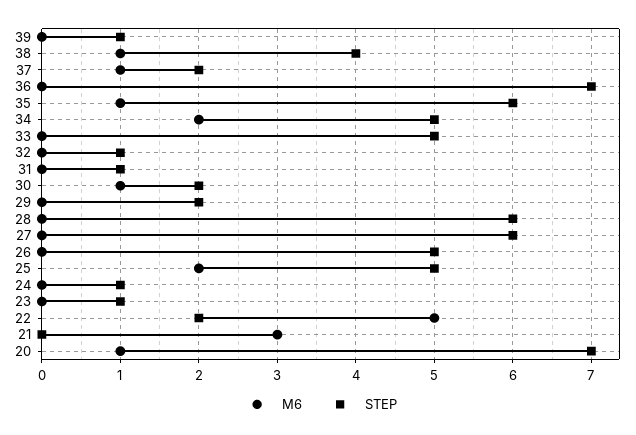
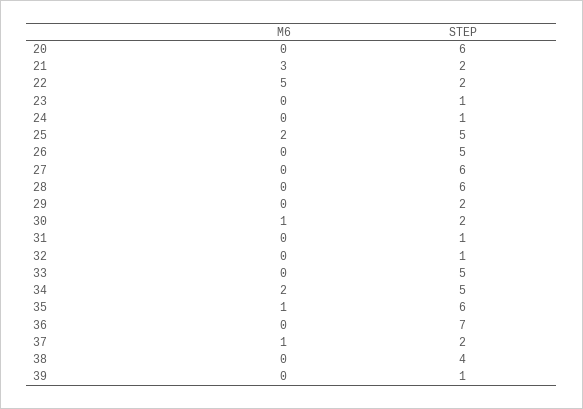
  {
    "M6": {
      "39": 0,
-     "38": 1,
+     "38": 0,
      "37": 1,
      "36": 0,
      "35": 1,
      "34": 2,
      "33": 0,
      "32": 0,
      "31": 0,
      "30": 1,
      "29": 0,
      "28": 0,
      "27": 0,
      "26": 0,
      "25": 2,
      "24": 0,
      "23": 0,
      "22": 5,
      "21": 3,
-     "20": 1
+     "20": 0
    },
    "STEP": {
      "39": 1,
      "38": 4,
      "37": 2,
      "36": 7,
      "35": 6,
      "34": 5,
      "33": 5,
      "32": 1,
      "31": 1,
      "30": 2,
      "29": 2,
      "28": 6,
      "27": 6,
      "26": 5,
      "25": 5,
      "24": 1,
      "23": 1,
      "22": 2,
-     "21": 0,
+     "21": 2,
-     "20": 7
+     "20": 6
    }
  }

